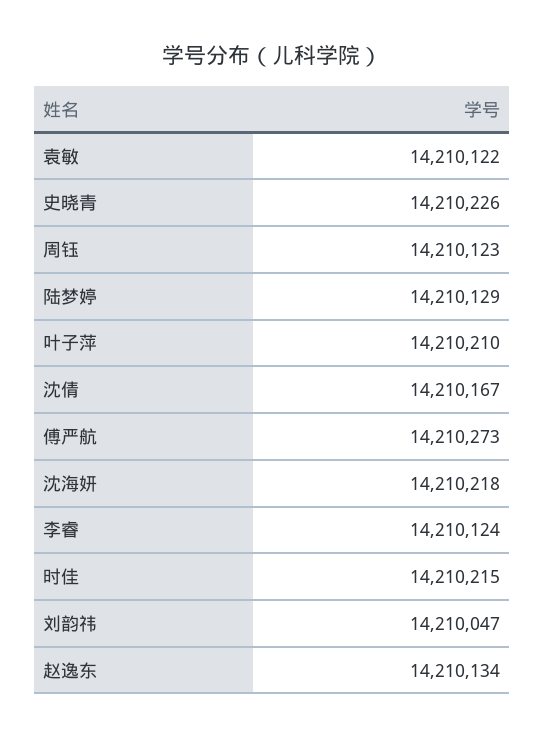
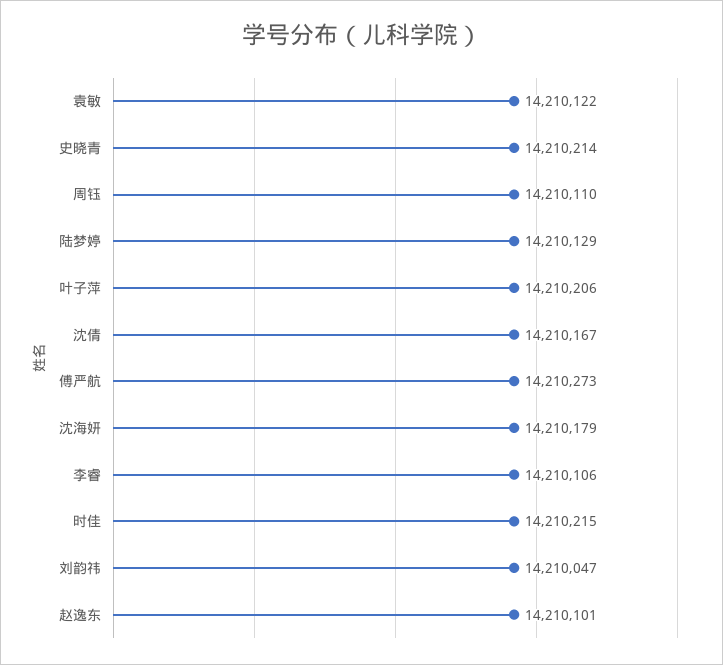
  {
    "袁敏": 14210122,
-   "史晓青": 14210226,
+   "史晓青": 14210214,
-   "周钰": 14210123,
+   "周钰": 14210110,
    "陆梦婷": 14210129,
-   "叶子萍": 14210210,
+   "叶子萍": 14210206,
    "沈倩": 14210167,
    "傅严航": 14210273,
-   "沈海妍": 14210218,
+   "沈海妍": 14210179,
-   "李睿": 14210124,
+   "李睿": 14210106,
    "时佳": 14210215,
    "刘韵祎": 14210047,
-   "赵逸东": 14210134
+   "赵逸东": 14210101
  }

